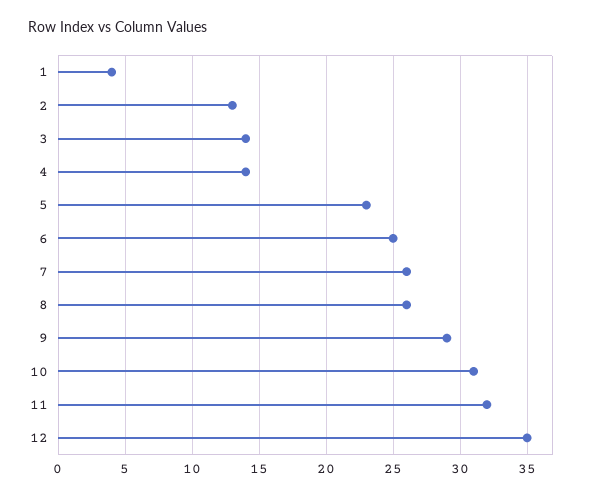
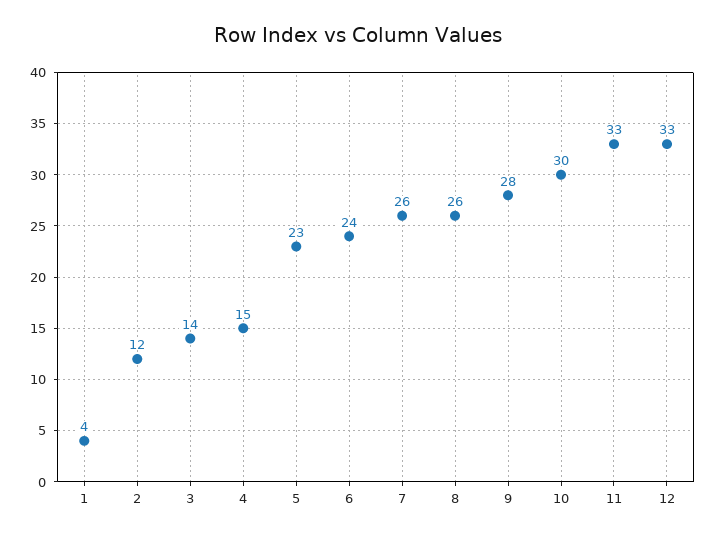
  {
    "1": 4,
-   "2": 13,
+   "2": 12,
    "3": 14,
-   "4": 14,
+   "4": 15,
    "5": 23,
-   "6": 25,
+   "6": 24,
    "7": 26,
    "8": 26,
-   "9": 29,
+   "9": 28,
-   "10": 31,
+   "10": 30,
-   "11": 32,
+   "11": 33,
-   "12": 35
+   "12": 33
  }

